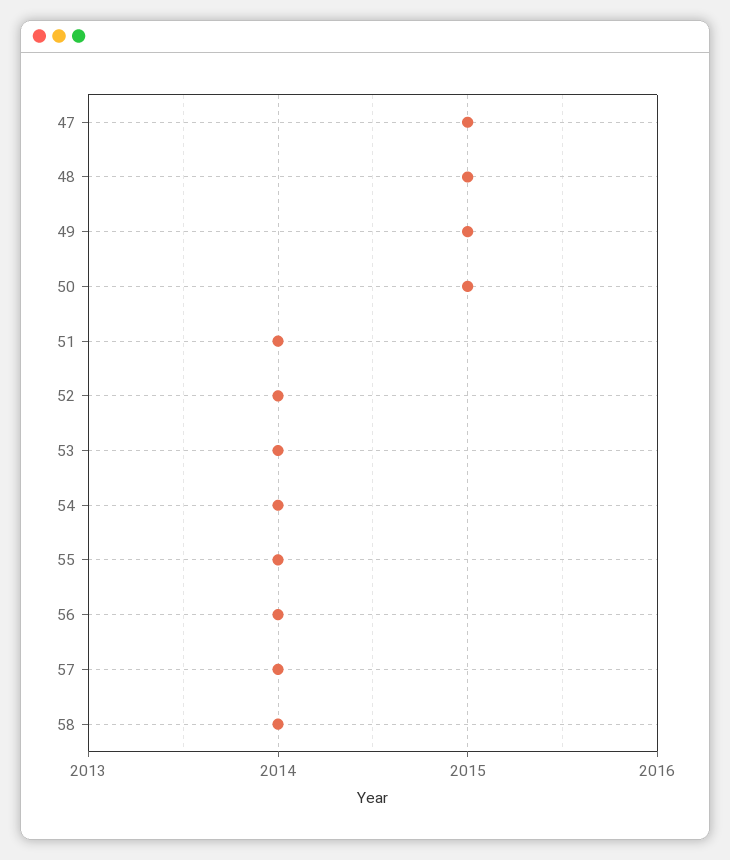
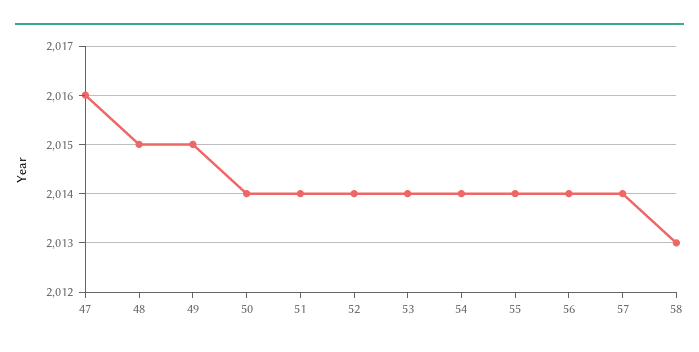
  {
-   "47": 2015,
+   "47": 2016,
    "48": 2015,
    "49": 2015,
-   "50": 2015,
+   "50": 2014,
    "51": 2014,
    "52": 2014,
    "53": 2014,
    "54": 2014,
    "55": 2014,
    "56": 2014,
    "57": 2014,
-   "58": 2014
+   "58": 2013
  }

